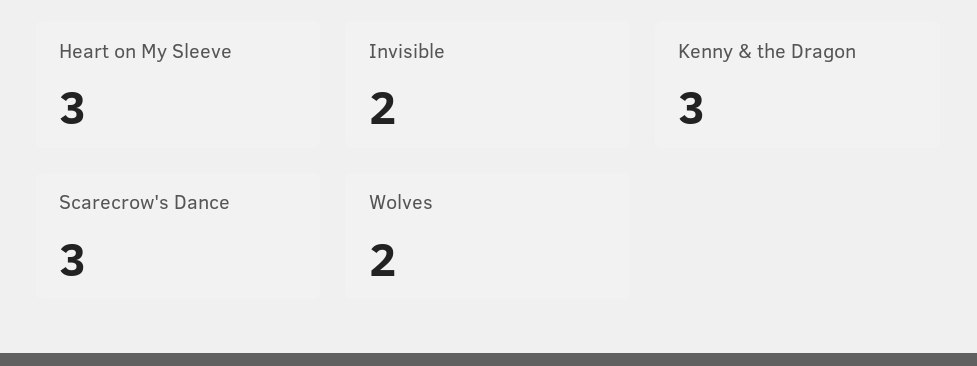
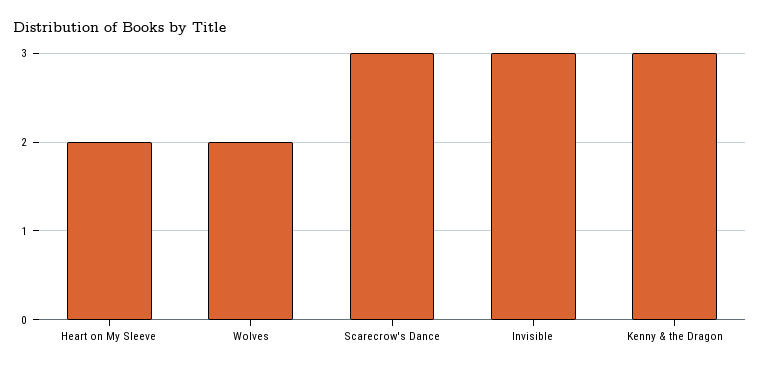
  {
-   "Heart on My Sleeve": 3,
+   "Heart on My Sleeve": 2,
-   "Invisible": 2,
+   "Invisible": 3,
    "Kenny & the Dragon": 3,
    "Scarecrow's Dance": 3,
    "Wolves": 2
  }

